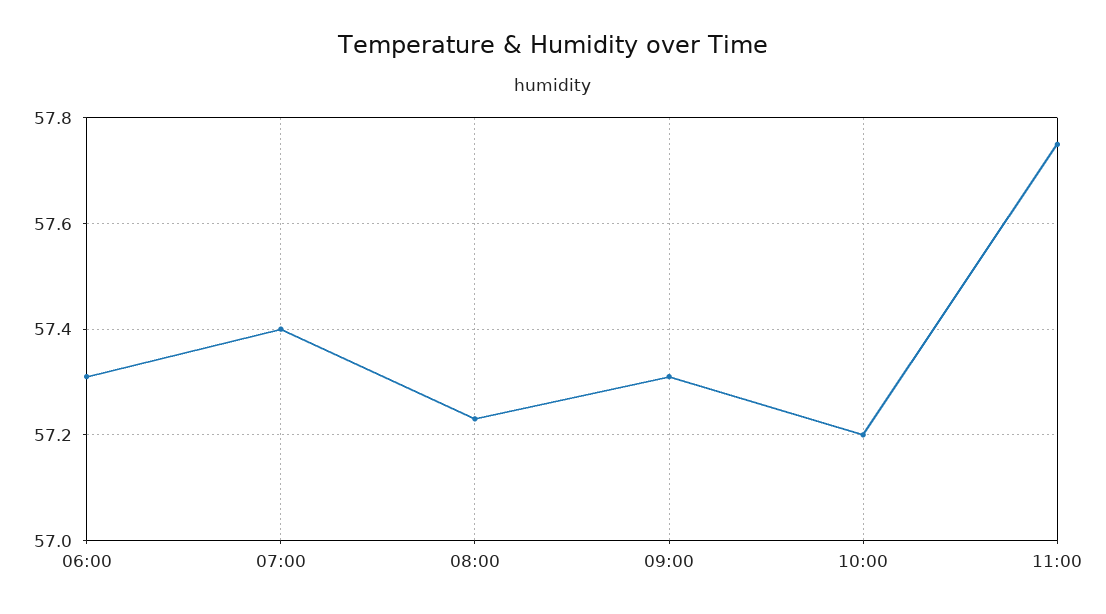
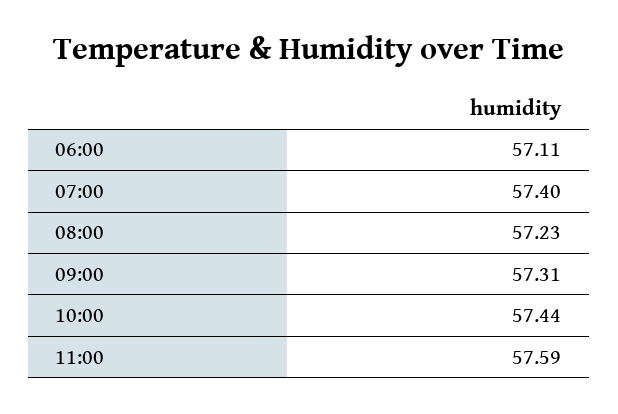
  {
-   "06:00": 57.3,
+   "06:00": 57.11,
    "07:00": 57.4,
    "08:00": 57.23,
    "09:00": 57.31,
-   "10:00": 57.2,
+   "10:00": 57.44,
-   "11:00": 57.75
+   "11:00": 57.59
  }

